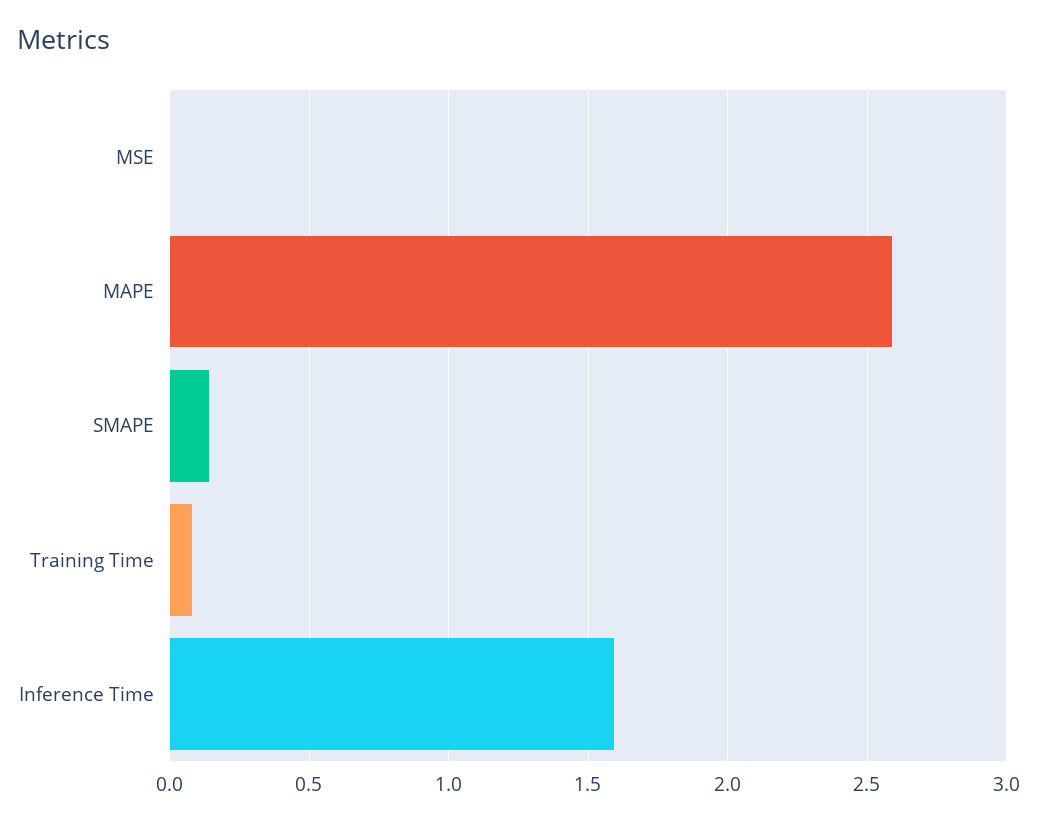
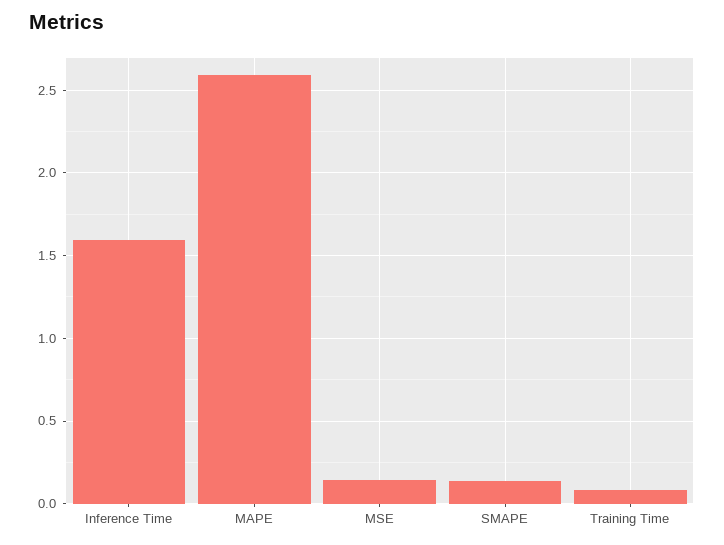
  {
-   "MSE": 0,
+   "MSE": 0.15,
    "MAPE": 2.6,
    "SMAPE": 0.15,
    "Training Time": 0.1,
    "Inference Time": 1.6
  }

